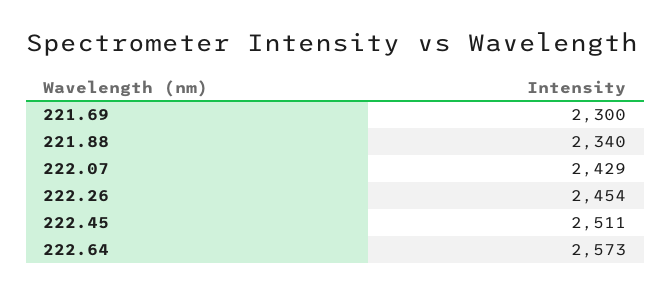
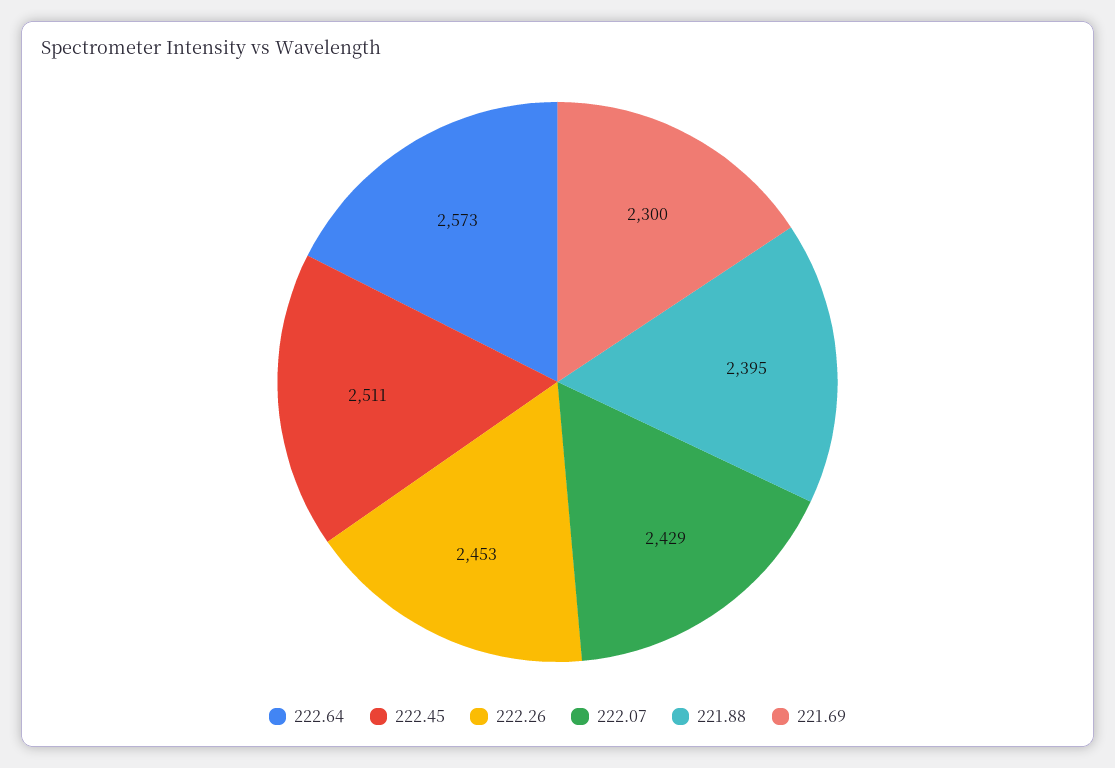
  {
    "221.69": 2300,
-   "221.88": 2340,
+   "221.88": 2395,
    "222.07": 2429,
-   "222.26": 2454,
+   "222.26": 2453,
    "222.45": 2511,
    "222.64": 2573
  }

